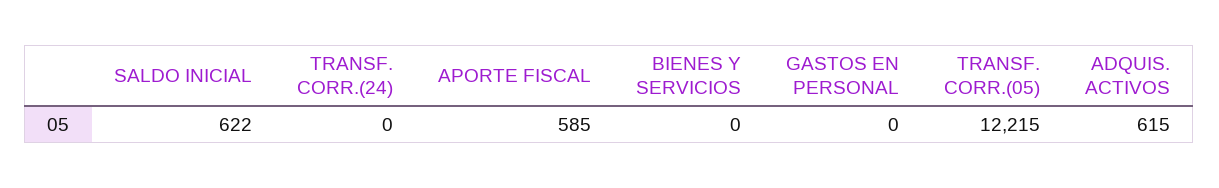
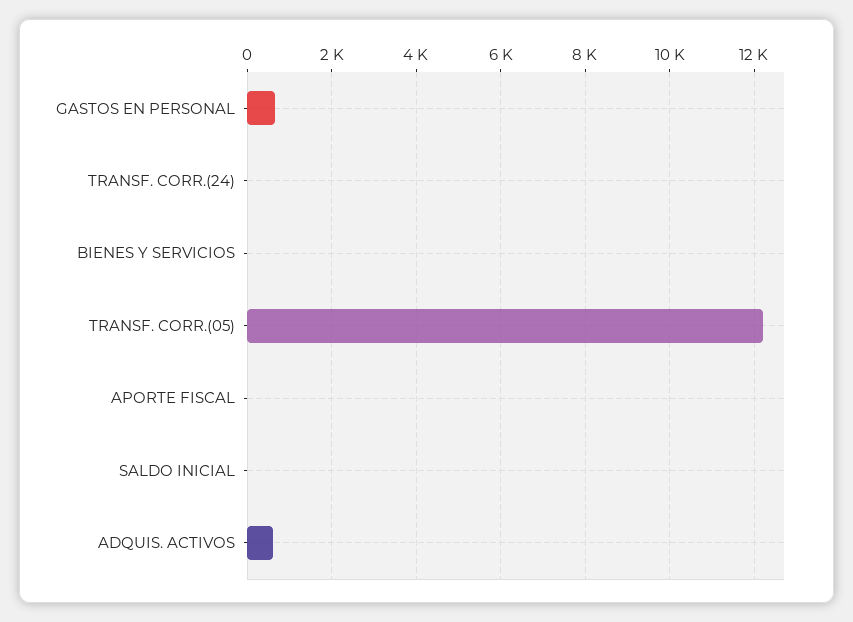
  {
-   "SALDO INICIAL": 622,
+   "SALDO INICIAL": 0,
    "TRANSF. CORR.(24)": 0,
-   "APORTE FISCAL": 585,
+   "APORTE FISCAL": 0,
    "BIENES Y SERVICIOS": 0,
-   "GASTOS EN PERSONAL": 0,
+   "GASTOS EN PERSONAL": 600,
    "TRANSF. CORR.(05)": 12215,
    "ADQUIS. ACTIVOS": 615
  }

